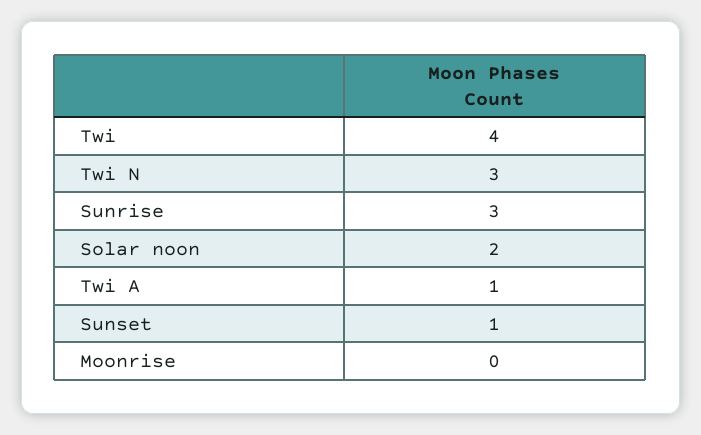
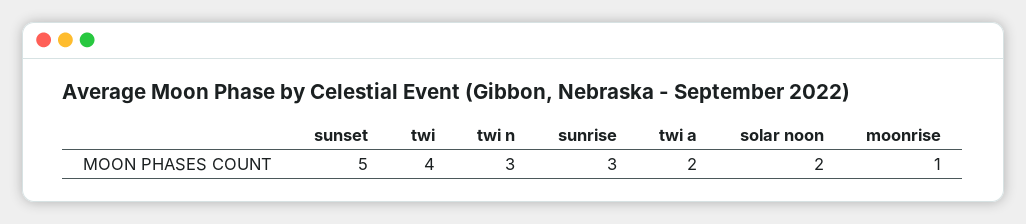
  {
    "Twi": 4,
    "Twi N": 3,
    "Sunrise": 3,
    "Solar noon": 2,
-   "Twi A": 1,
+   "Twi A": 2,
-   "Sunset": 1,
+   "Sunset": 5,
-   "Moonrise": 0
+   "Moonrise": 1
  }

